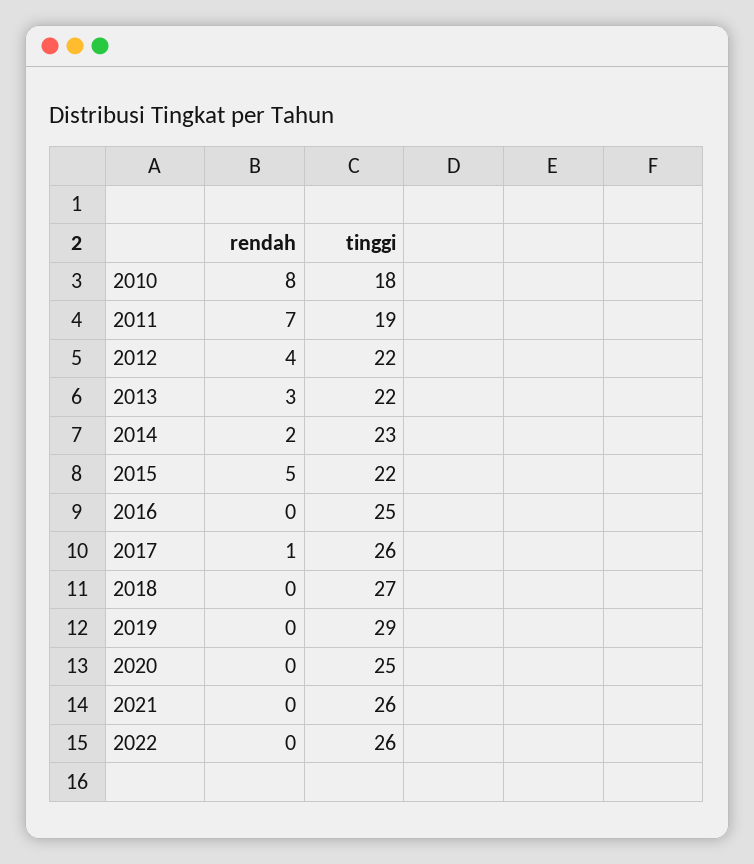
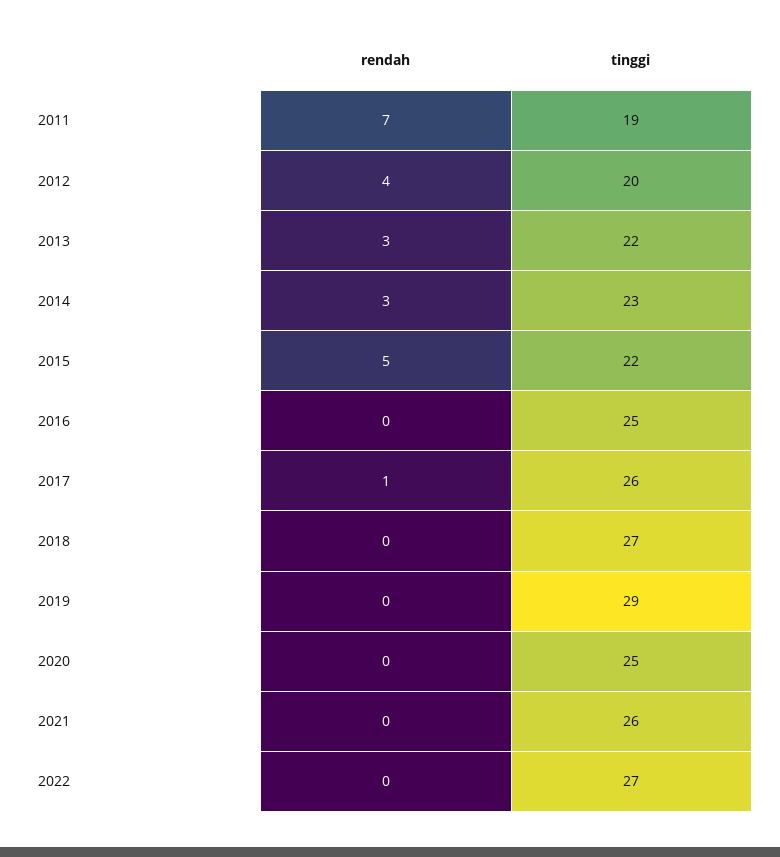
  {
    "rendah": {
-     "2010": 8,
      "2011": 7,
      "2012": 4,
      "2013": 3,
-     "2014": 2,
+     "2014": 3,
      "2015": 5,
      "2016": 0,
      "2017": 1,
      "2018": 0,
      "2019": 0,
      "2020": 0,
      "2021": 0,
      "2022": 0
    },
    "tinggi": {
-     "2010": 18,
      "2011": 19,
-     "2012": 22,
+     "2012": 20,
      "2013": 22,
      "2014": 23,
      "2015": 22,
      "2016": 25,
      "2017": 26,
      "2018": 27,
      "2019": 29,
      "2020": 25,
      "2021": 26,
-     "2022": 26
+     "2022": 27
    }
  }

